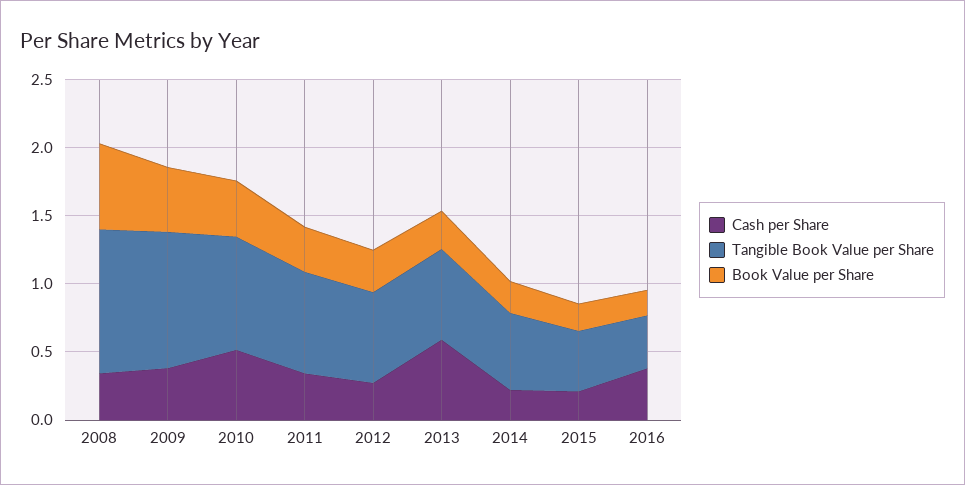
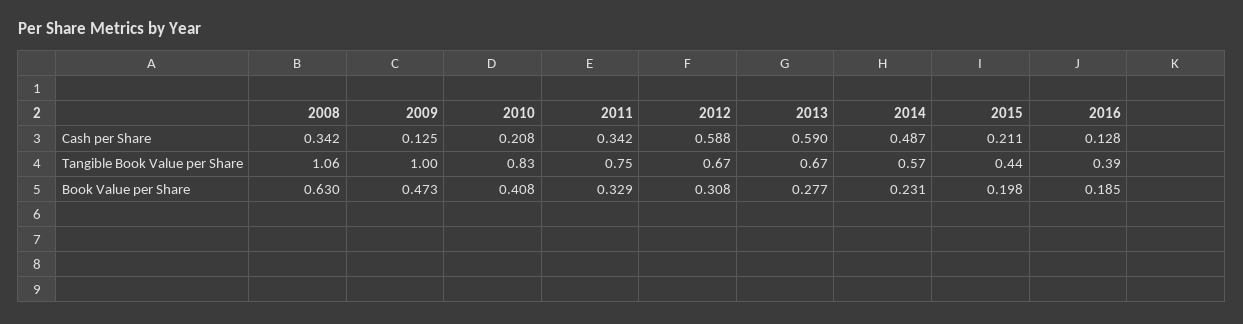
  {
    "Cash per Share": {
      "2008": 0.342,
-     "2009": 0.4,
+     "2009": 0.125,
-     "2010": 0.5,
+     "2010": 0.208,
      "2011": 0.342,
-     "2012": 0.3,
+     "2012": 0.588,
      "2013": 0.59,
-     "2014": 0.2,
+     "2014": 0.487,
      "2015": 0.211,
-     "2016": 0.4
+     "2016": 0.128
    },
    "Tangible Book Value per Share": {
      "2008": 1.06,
      "2009": 1,
      "2010": 0.83,
      "2011": 0.75,
      "2012": 0.67,
      "2013": 0.67,
      "2014": 0.57,
      "2015": 0.44,
      "2016": 0.39
    },
    "Book Value per Share": {
      "2008": 0.63,
      "2009": 0.473,
      "2010": 0.408,
      "2011": 0.329,
      "2012": 0.308,
      "2013": 0.277,
      "2014": 0.231,
      "2015": 0.198,
      "2016": 0.185
    }
  }

